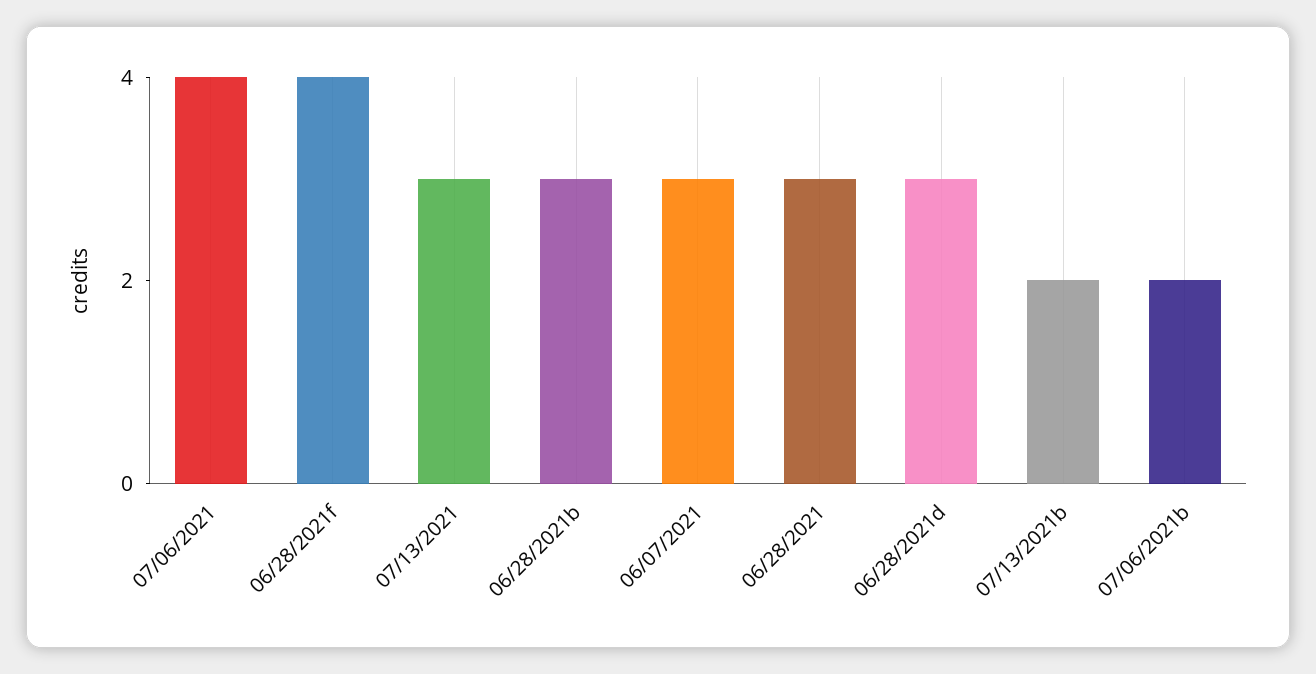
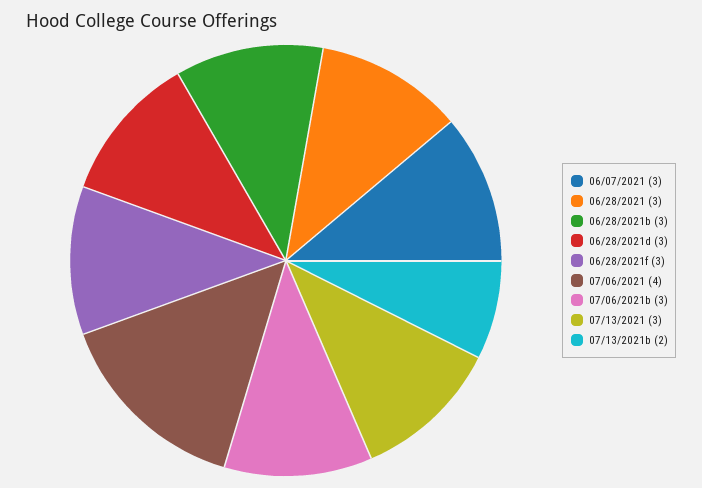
  {
    "07/06/2021": 4,
-   "06/28/2021f": 4,
+   "06/28/2021f": 3,
    "07/13/2021": 3,
    "06/28/2021b": 3,
    "06/07/2021": 3,
    "06/28/2021": 3,
    "06/28/2021d": 3,
    "07/13/2021b": 2,
-   "07/06/2021b": 2
+   "07/06/2021b": 3
  }

